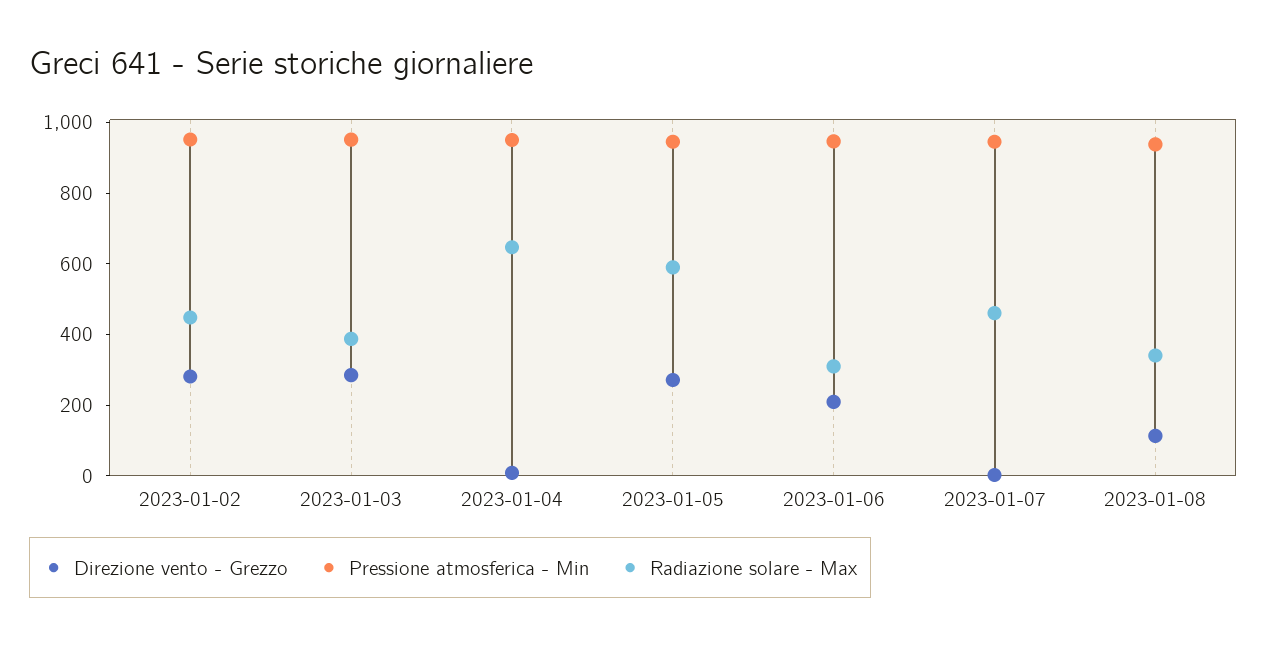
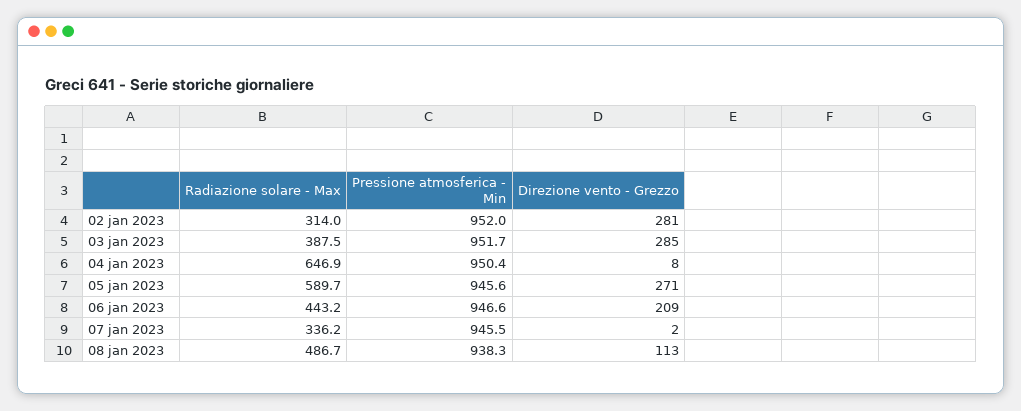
  {
    "Direzione vento - Grezzo": {
      "2023-01-02": 281,
      "2023-01-03": 285,
      "2023-01-04": 8,
      "2023-01-05": 271,
      "2023-01-06": 209,
      "2023-01-07": 2,
      "2023-01-08": 113
    },
    "Pressione atmosferica - Min": {
      "2023-01-02": 952,
      "2023-01-03": 951.7,
      "2023-01-04": 950.4,
      "2023-01-05": 945.6,
      "2023-01-06": 946.6,
      "2023-01-07": 945.5,
      "2023-01-08": 938.3
    },
    "Radiazione solare - Max": {
-     "2023-01-02": 450,
+     "2023-01-02": 314,
      "2023-01-03": 387.5,
      "2023-01-04": 646.9,
      "2023-01-05": 589.7,
-     "2023-01-06": 300,
+     "2023-01-06": 443.2,
-     "2023-01-07": 450,
+     "2023-01-07": 336.2,
-     "2023-01-08": 350
+     "2023-01-08": 486.7
    }
  }

